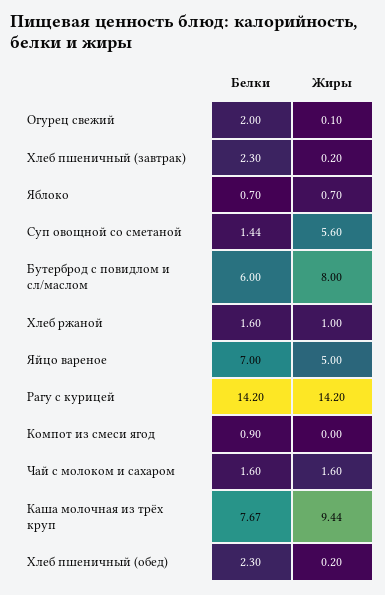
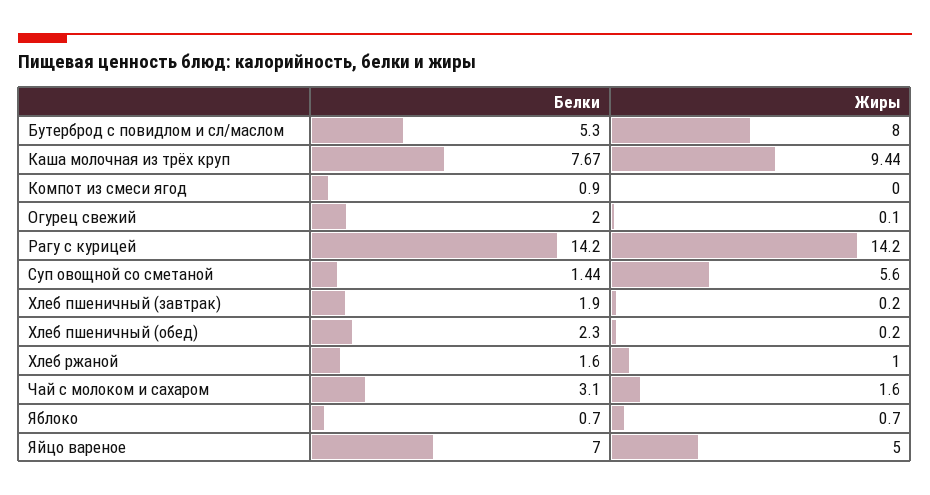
  {
    "Белки": {
      "Огурец свежий": 2,
-     "Хлеб пшеничный (завтрак)": 2.3,
+     "Хлеб пшеничный (завтрак)": 1.9,
      "Яблоко": 0.7,
      "Суп овощной со сметаной": 1.44,
-     "Бутерброд с повидлом и сл/маслом": 6,
+     "Бутерброд с повидлом и сл/маслом": 5.3,
      "Хлеб ржаной": 1.6,
      "Яйцо вареное": 7,
      "Рагу с курицей": 14.2,
      "Компот из смеси ягод": 0.9,
-     "Чай с молоком и сахаром": 1.6,
+     "Чай с молоком и сахаром": 3.1,
      "Каша молочная из трёх круп": 7.67,
      "Хлеб пшеничный (обед)": 2.3
    },
    "Жиры": {
      "Огурец свежий": 0.1,
      "Хлеб пшеничный (завтрак)": 0.2,
      "Яблоко": 0.7,
      "Суп овощной со сметаной": 5.6,
      "Бутерброд с повидлом и сл/маслом": 8,
      "Хлеб ржаной": 1,
      "Яйцо вареное": 5,
      "Рагу с курицей": 14.2,
      "Компот из смеси ягод": 0,
      "Чай с молоком и сахаром": 1.6,
      "Каша молочная из трёх круп": 9.44,
      "Хлеб пшеничный (обед)": 0.2
    }
  }

